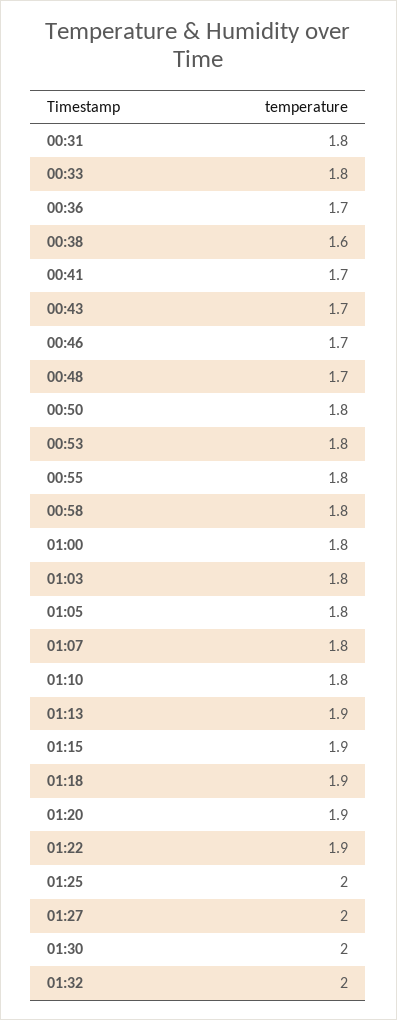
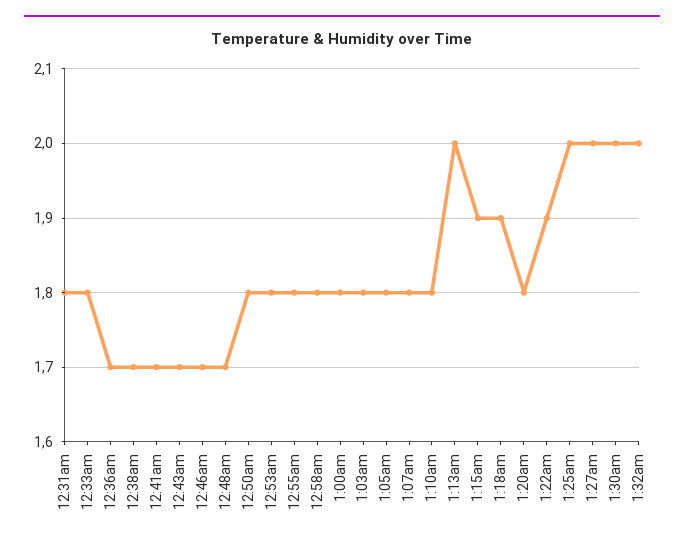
  {
    "00:31": 1.8,
    "00:33": 1.8,
    "00:36": 1.7,
-   "00:38": 1.6,
+   "00:38": 1.7,
    "00:41": 1.7,
    "00:43": 1.7,
    "00:46": 1.7,
    "00:48": 1.7,
    "00:50": 1.8,
    "00:53": 1.8,
    "00:55": 1.8,
    "00:58": 1.8,
    "01:00": 1.8,
    "01:03": 1.8,
    "01:05": 1.8,
    "01:07": 1.8,
    "01:10": 1.8,
-   "01:13": 1.9,
+   "01:13": 2,
    "01:15": 1.9,
    "01:18": 1.9,
-   "01:20": 1.9,
+   "01:20": 1.8,
    "01:22": 1.9,
    "01:25": 2,
    "01:27": 2,
    "01:30": 2,
    "01:32": 2
  }

